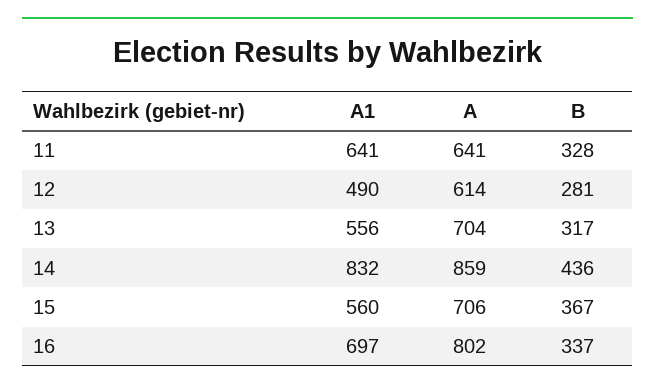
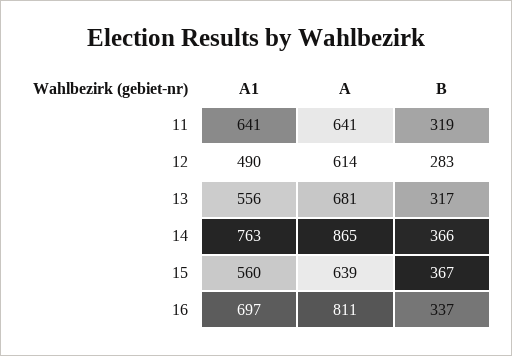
  {
    "A1": {
      "11": 641,
      "12": 490,
      "13": 556,
-     "14": 832,
+     "14": 763,
      "15": 560,
      "16": 697
    },
    "A": {
      "11": 641,
      "12": 614,
-     "13": 704,
+     "13": 681,
-     "14": 859,
+     "14": 865,
-     "15": 706,
+     "15": 639,
-     "16": 802
+     "16": 811
    },
    "B": {
-     "11": 328,
+     "11": 319,
-     "12": 281,
+     "12": 283,
      "13": 317,
-     "14": 436,
+     "14": 366,
      "15": 367,
      "16": 337
    }
  }

